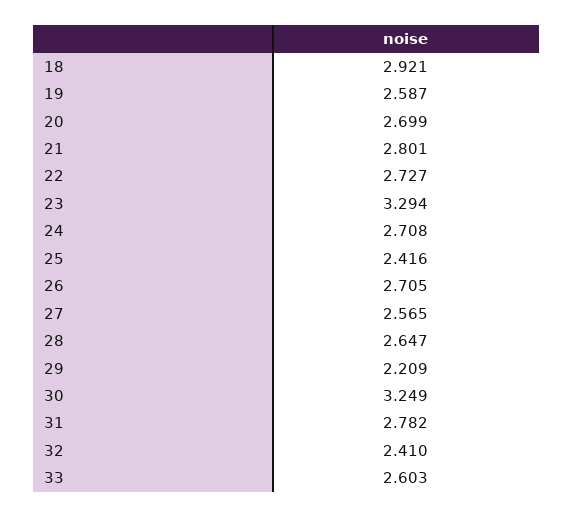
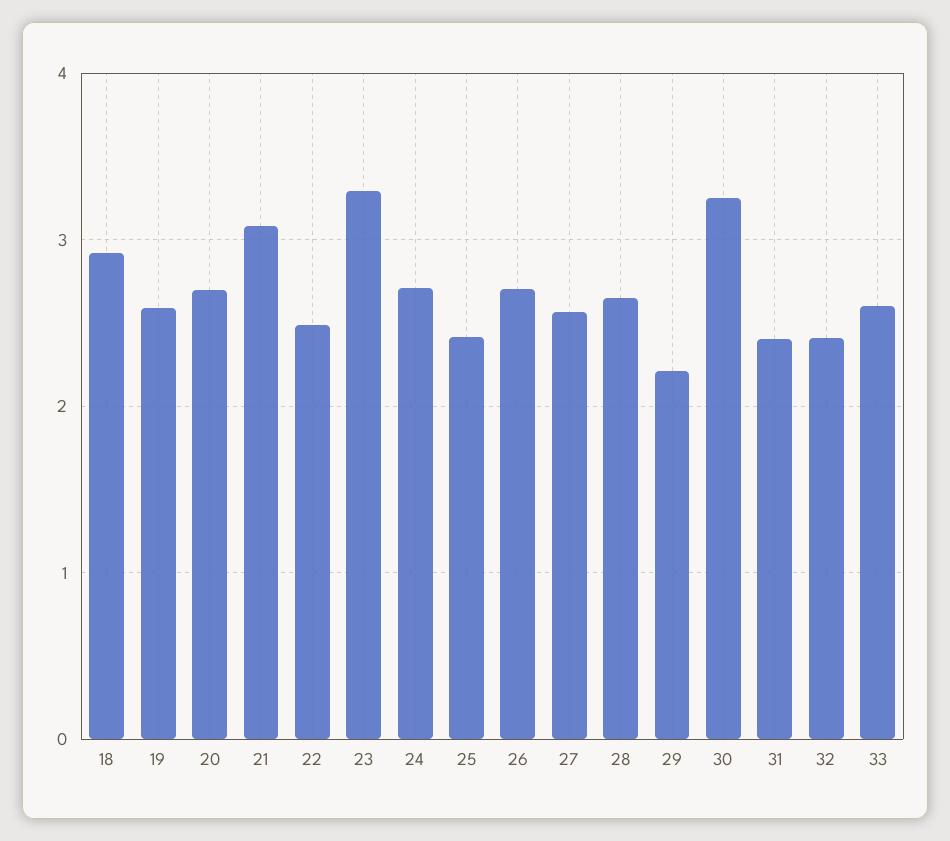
  {
    "18": 2.921,
    "19": 2.587,
    "20": 2.699,
-   "21": 2.801,
+   "21": 3.1,
-   "22": 2.727,
+   "22": 2.5,
    "23": 3.294,
    "24": 2.708,
    "25": 2.416,
    "26": 2.705,
    "27": 2.565,
    "28": 2.647,
    "29": 2.209,
    "30": 3.249,
-   "31": 2.782,
+   "31": 2.4,
    "32": 2.41,
    "33": 2.603
  }

